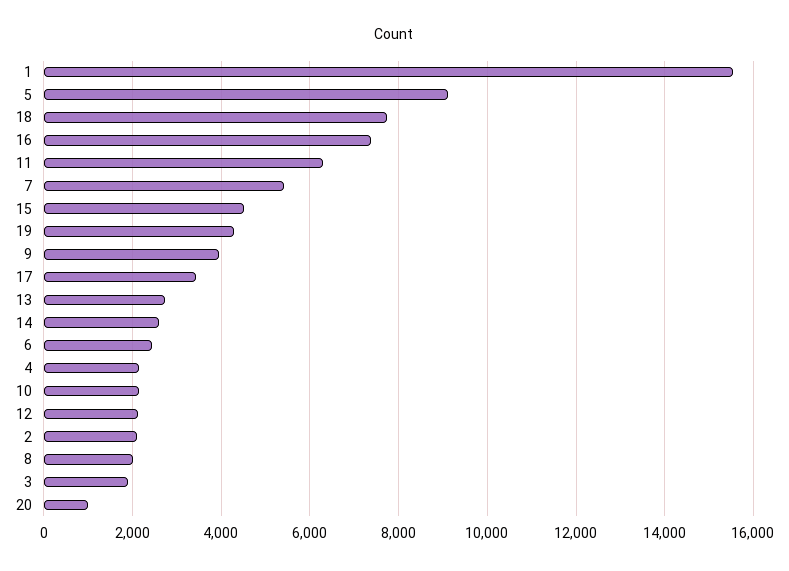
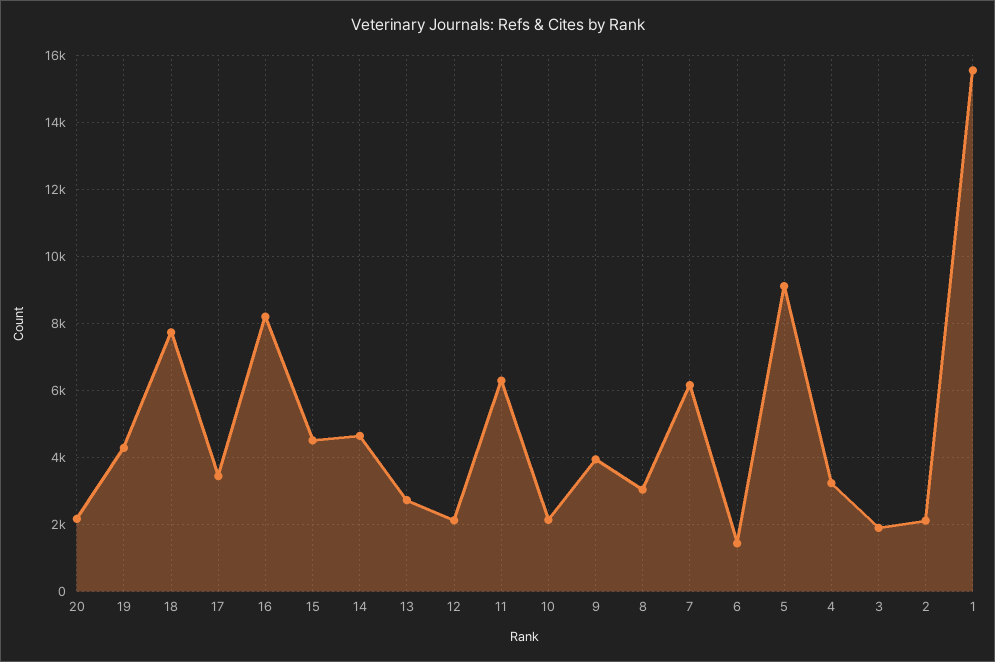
  {
    "1": 15600,
    "5": 9200,
    "18": 7800,
-   "16": 7400,
+   "16": 8200,
    "11": 6200,
-   "7": 5400,
+   "7": 6200,
    "15": 4600,
    "19": 4200,
    "9": 4000,
    "17": 3400,
    "13": 2800,
-   "14": 2600,
+   "14": 4600,
-   "6": 2400,
+   "6": 1400,
-   "4": 2200,
+   "4": 3200,
    "10": 2200,
    "12": 2200,
    "2": 2200,
-   "8": 2000,
+   "8": 3000,
    "3": 1800,
-   "20": 1000
+   "20": 2200
  }

